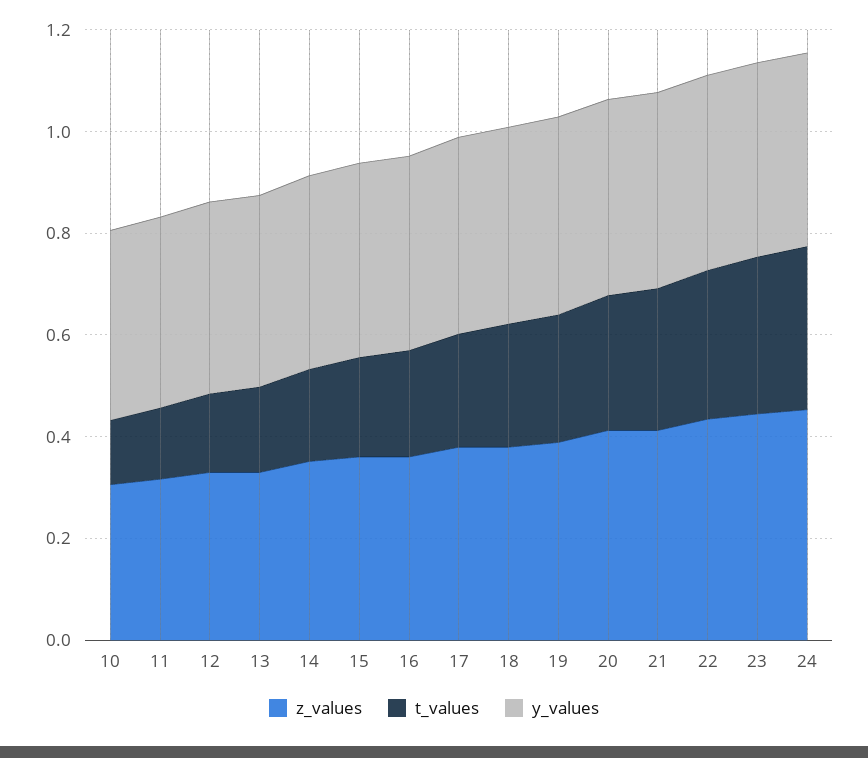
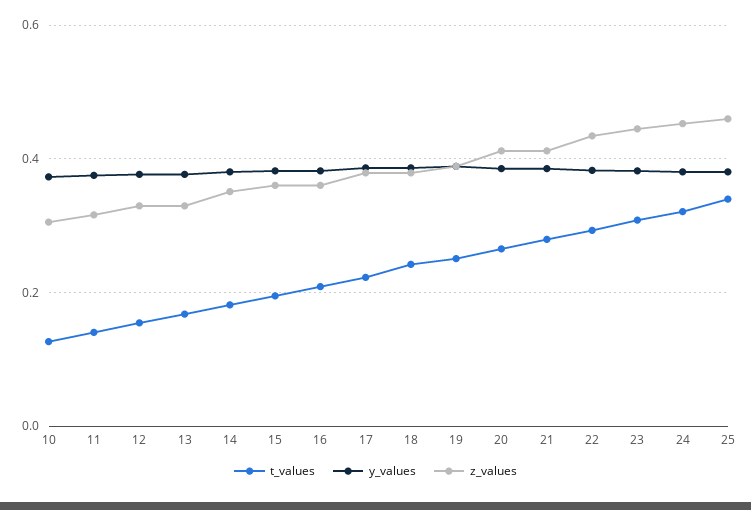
  {
    "z_values": {
      "10": 0.3,
      "11": 0.32,
      "12": 0.32,
      "13": 0.32,
      "14": 0.36,
      "15": 0.36,
      "16": 0.36,
      "17": 0.38,
      "18": 0.38,
      "19": 0.38,
      "20": 0.42,
      "21": 0.42,
      "22": 0.44,
      "23": 0.44,
-     "24": 0.46
+     "24": 0.46,
+     "25": 0.46
    },
    "t_values": {
      "10": 0.12,
      "11": 0.14,
      "12": 0.16,
      "13": 0.16,
      "14": 0.18,
      "15": 0.2,
      "16": 0.2,
      "17": 0.22,
      "18": 0.24,
      "19": 0.26,
      "20": 0.26,
      "21": 0.28,
      "22": 0.3,
      "23": 0.3,
-     "24": 0.32
+     "24": 0.32,
+     "25": 0.34
    },
    "y_values": {
      "10": 0.38,
      "11": 0.38,
      "12": 0.38,
      "13": 0.38,
      "14": 0.38,
      "15": 0.38,
      "16": 0.38,
      "17": 0.38,
      "18": 0.38,
      "19": 0.38,
      "20": 0.38,
      "21": 0.38,
      "22": 0.38,
      "23": 0.38,
-     "24": 0.38
+     "24": 0.38,
+     "25": 0.38
    }
  }

